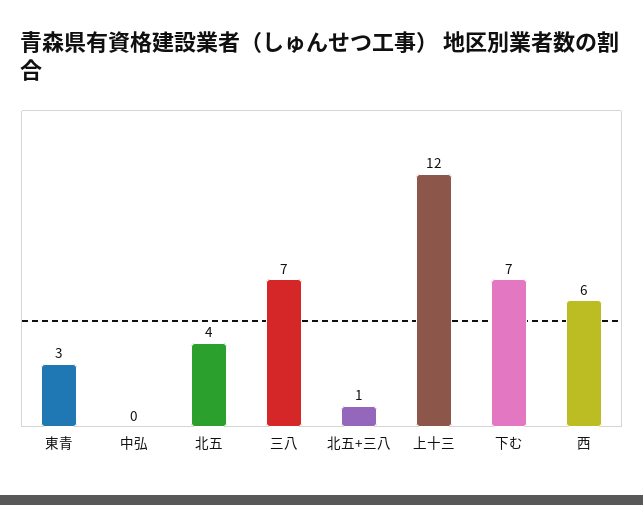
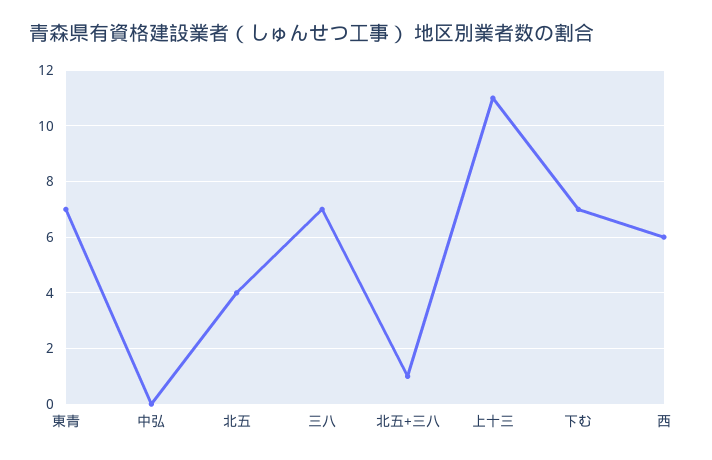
  {
-   "東青": 3,
+   "東青": 7,
    "中弘": 0,
    "北五": 4,
    "三八": 7,
    "北五+三八": 1,
-   "上十三": 12,
+   "上十三": 11,
    "下む": 7,
    "西": 6
  }

